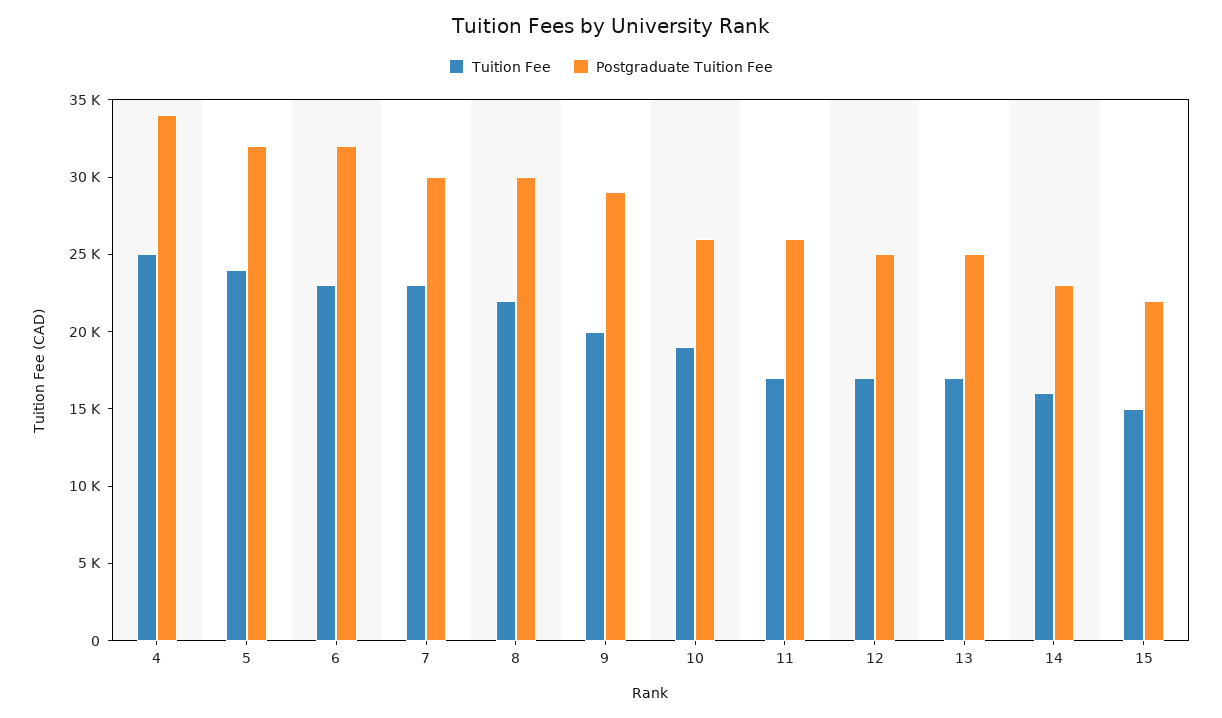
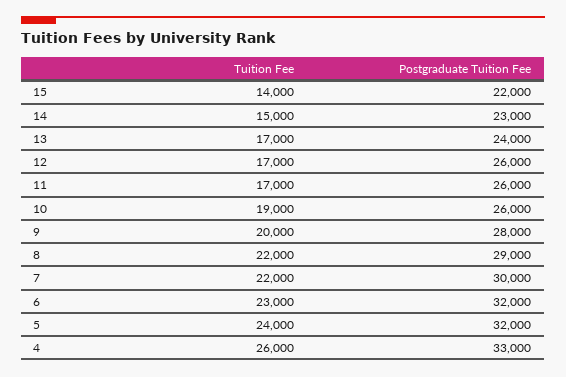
  {
    "Tuition Fee": {
-     "4": 25000,
+     "4": 26000,
      "5": 24000,
      "6": 23000,
-     "7": 23000,
+     "7": 22000,
      "8": 22000,
      "9": 20000,
      "10": 19000,
      "11": 17000,
      "12": 17000,
      "13": 17000,
-     "14": 16000,
+     "14": 15000,
-     "15": 15000
+     "15": 14000
    },
    "Postgraduate Tuition Fee": {
-     "4": 34000,
+     "4": 33000,
      "5": 32000,
      "6": 32000,
      "7": 30000,
-     "8": 30000,
+     "8": 29000,
-     "9": 29000,
+     "9": 28000,
      "10": 26000,
      "11": 26000,
-     "12": 25000,
+     "12": 26000,
-     "13": 25000,
+     "13": 24000,
      "14": 23000,
      "15": 22000
    }
  }

